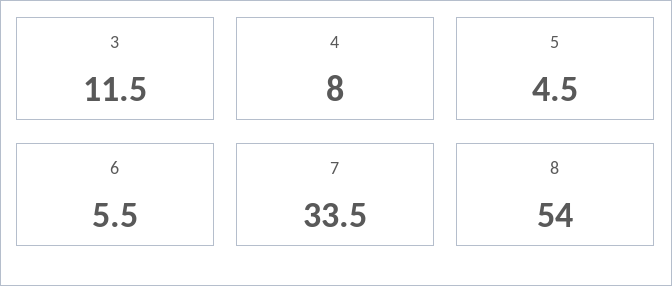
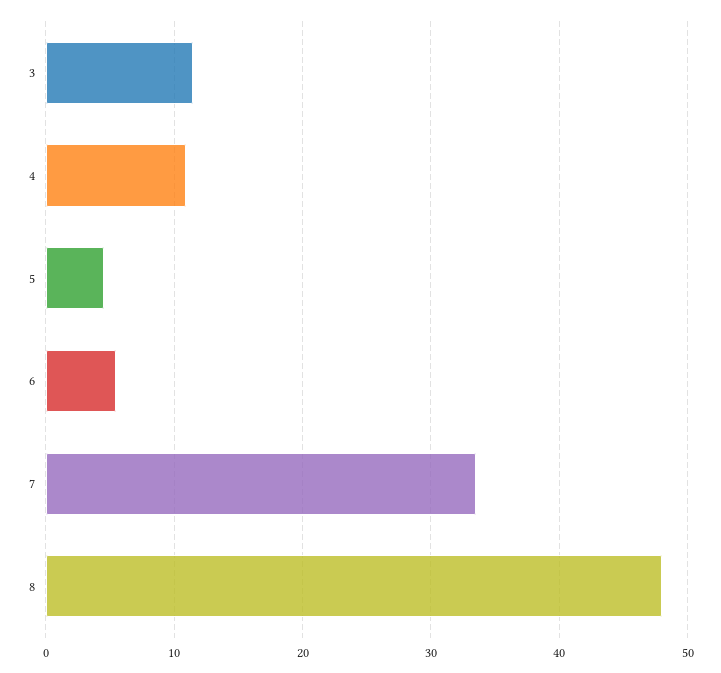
  {
    "3": 11.5,
-   "4": 8,
+   "4": 11,
    "5": 4.5,
    "6": 5.5,
    "7": 33.5,
-   "8": 54
+   "8": 48
  }

